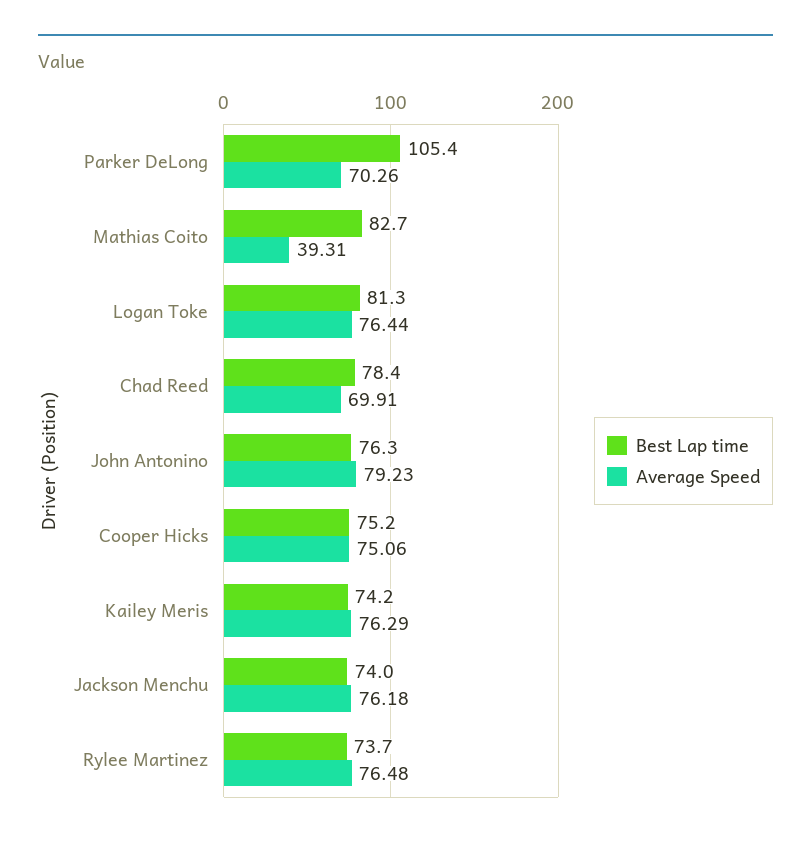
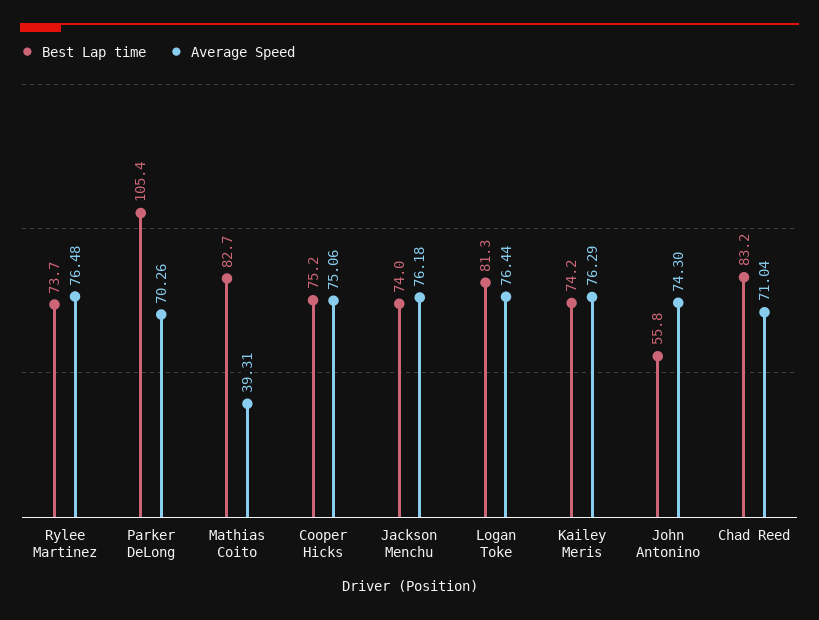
  {
    "Best Lap time": {
      "Parker DeLong": 105.4,
      "Mathias Coito": 82.7,
      "Logan Toke": 81.3,
-     "Chad Reed": 78.4,
+     "Chad Reed": 83.2,
-     "John Antonino": 76.3,
+     "John Antonino": 55.8,
      "Cooper Hicks": 75.2,
      "Kailey Meris": 74.2,
      "Jackson Menchu": 74,
      "Rylee Martinez": 73.7
    },
    "Average Speed": {
      "Parker DeLong": 70.26,
      "Mathias Coito": 39.31,
      "Logan Toke": 76.44,
-     "Chad Reed": 69.91,
+     "Chad Reed": 71.04,
-     "John Antonino": 79.23,
+     "John Antonino": 74.3,
      "Cooper Hicks": 75.06,
      "Kailey Meris": 76.29,
      "Jackson Menchu": 76.18,
      "Rylee Martinez": 76.48
    }
  }

